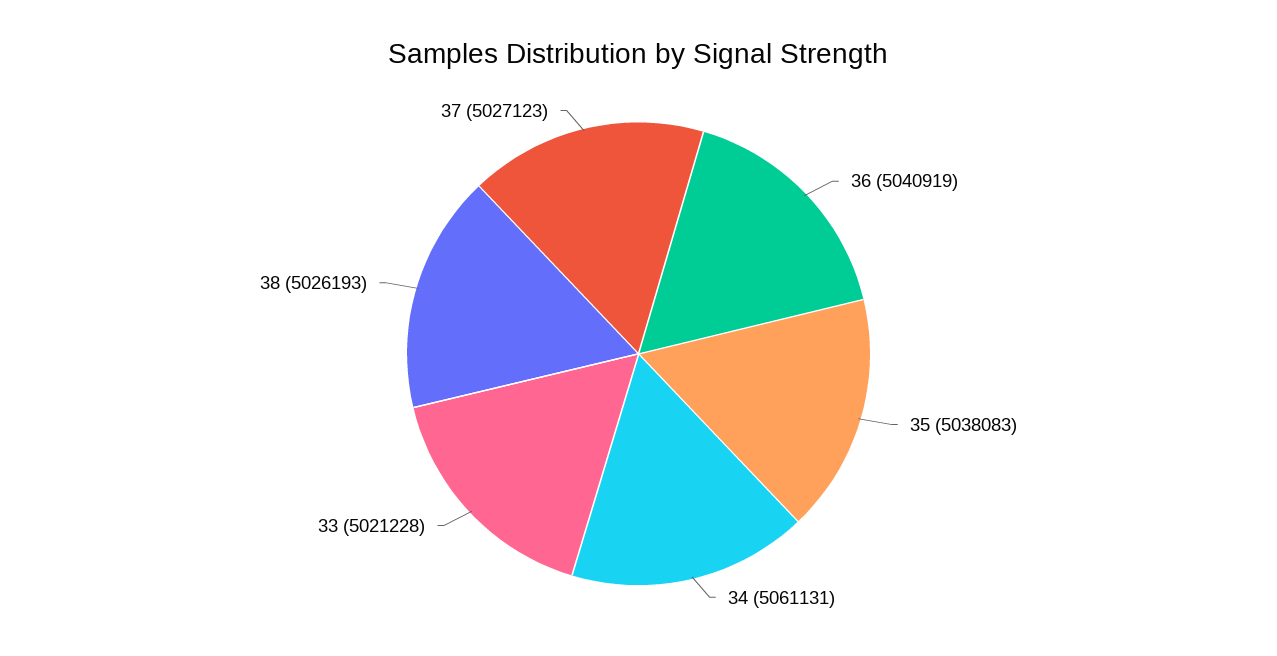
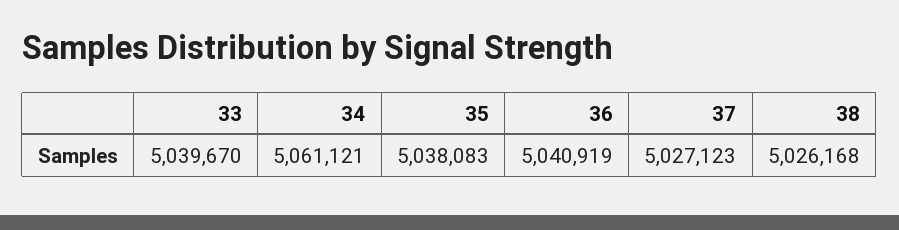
  {
    "36": 5040919,
    "35": 5038083,
-   "34": 5061131,
+   "34": 5061121,
-   "33": 5021228,
+   "33": 5039670,
-   "38": 5026193,
+   "38": 5026168,
    "37": 5027123
  }

